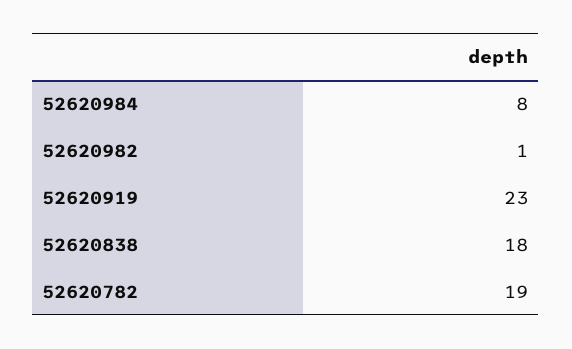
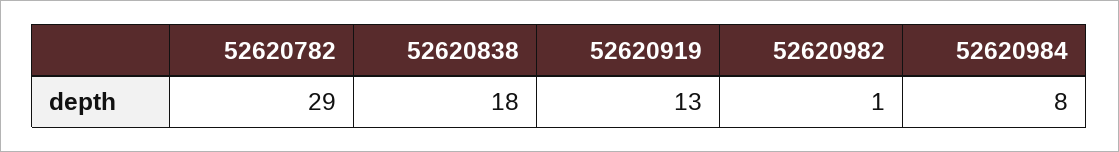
  {
    "52620984": 8,
    "52620982": 1,
-   "52620919": 23,
+   "52620919": 13,
    "52620838": 18,
-   "52620782": 19
+   "52620782": 29
  }

